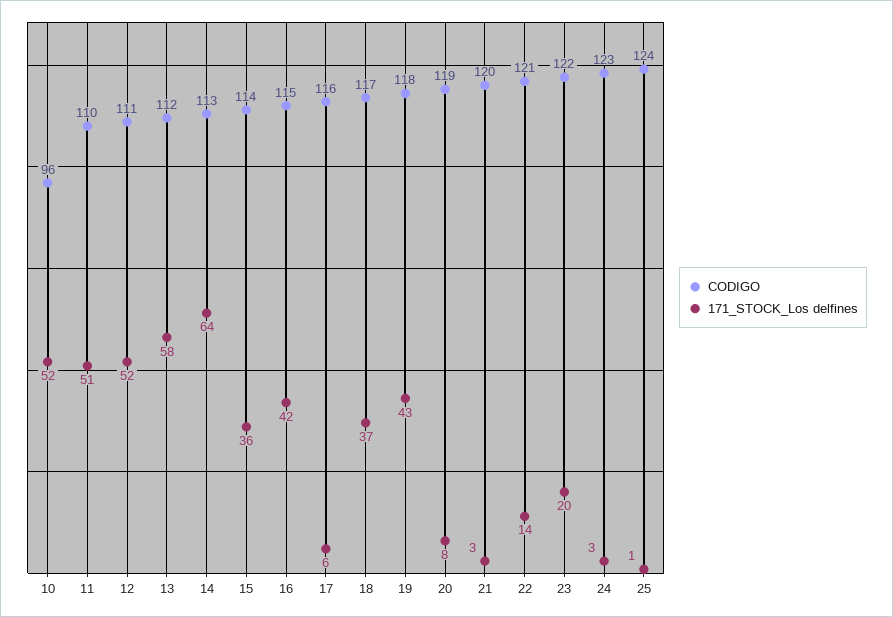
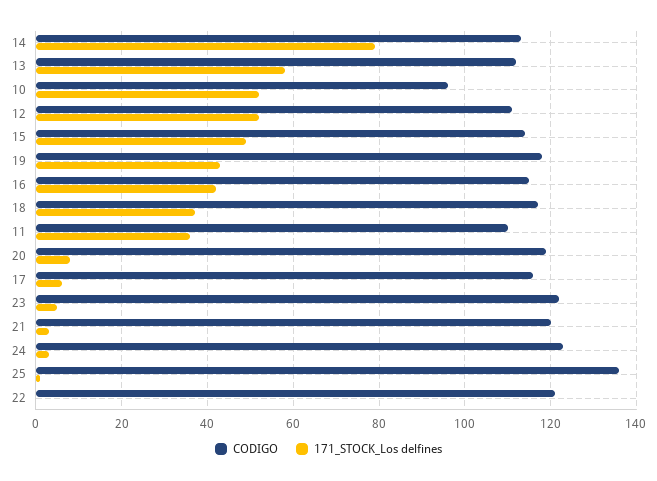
  {
    "CODIGO": {
      "10": 96,
      "11": 110,
      "12": 111,
      "13": 112,
      "14": 113,
      "15": 114,
      "16": 115,
      "17": 116,
      "18": 117,
      "19": 118,
      "20": 119,
      "21": 120,
      "22": 121,
      "23": 122,
      "24": 123,
-     "25": 124
+     "25": 135
    },
    "171_STOCK_Los delfines": {
      "10": 52,
-     "11": 51,
+     "11": 35,
      "12": 52,
      "13": 58,
-     "14": 64,
+     "14": 80,
-     "15": 36,
+     "15": 50,
      "16": 42,
      "17": 6,
      "18": 37,
      "19": 43,
      "20": 8,
      "21": 3,
-     "22": 14,
+     "22": 0,
-     "23": 20,
+     "23": 5,
      "24": 3,
      "25": 1
    }
  }

